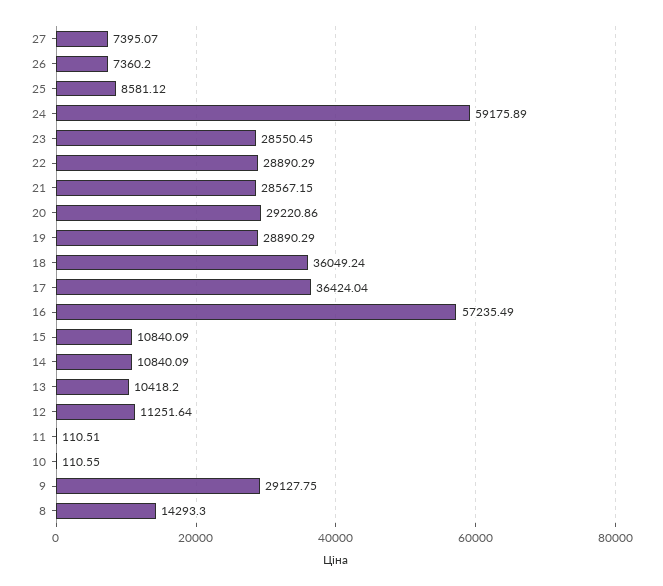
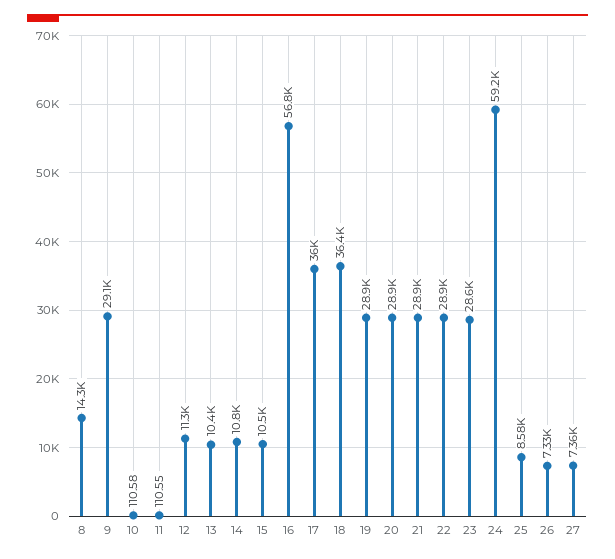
  {
-   "27": 7395.07,
+   "27": 7360,
-   "26": 7360.2,
+   "26": 7330,
    "25": 8581.12,
    "24": 59175.89,
    "23": 28550.45,
    "22": 28890.29,
-   "21": 28567.15,
+   "21": 28900,
-   "20": 29220.86,
+   "20": 28900,
    "19": 28890.29,
-   "18": 36049.24,
+   "18": 36400,
-   "17": 36424.04,
+   "17": 36000,
-   "16": 57235.49,
+   "16": 56800,
-   "15": 10840.09,
+   "15": 10500,
    "14": 10840.09,
    "13": 10418.2,
    "12": 11251.64,
-   "11": 110.51,
+   "11": 110.55,
-   "10": 110.55,
+   "10": 110.58,
    "9": 29127.75,
    "8": 14293.3
  }

